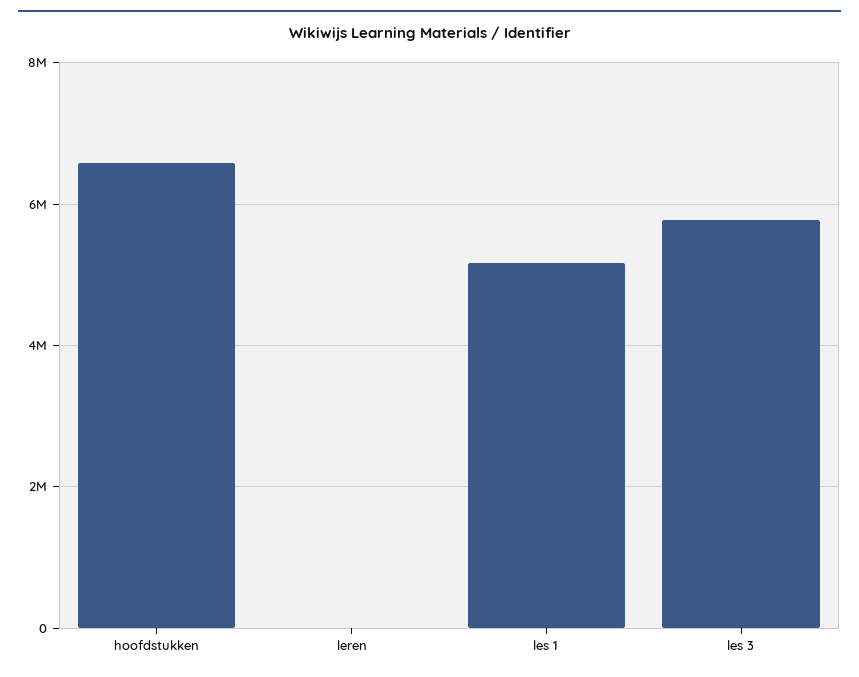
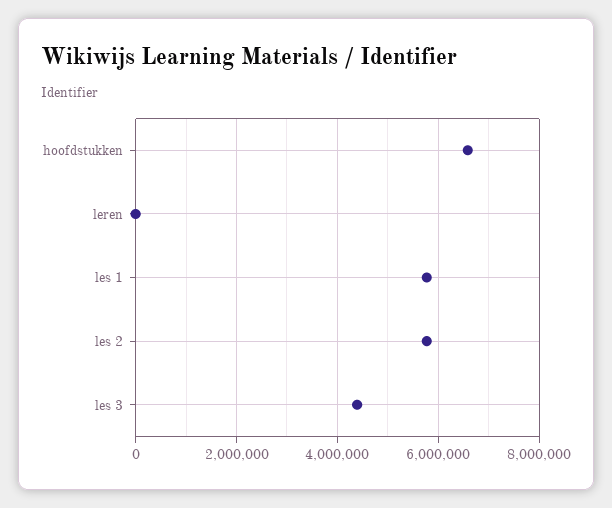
  {
    "hoofdstukken": 6600000,
    "leren": 0,
-   "les 1": 5200000,
+   "les 1": 5800000,
-   "les 3": 5800000
+   "les 3": 4400000,
+   "les 2": 5800000
  }

